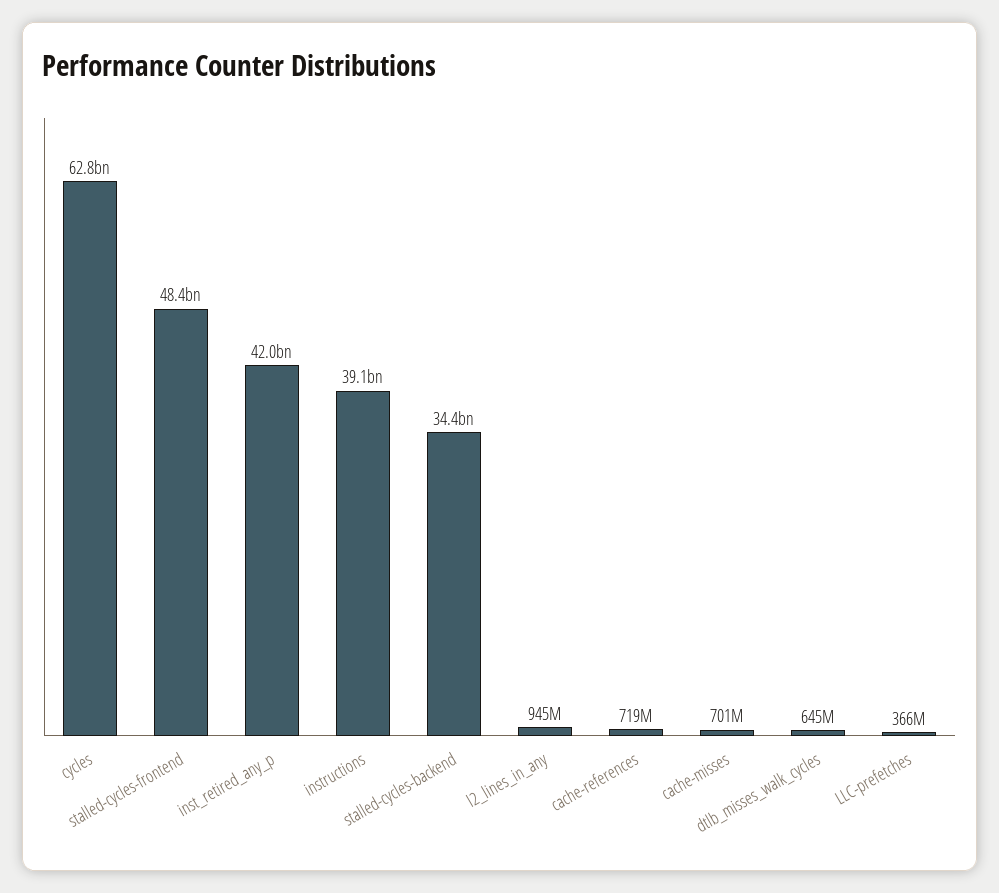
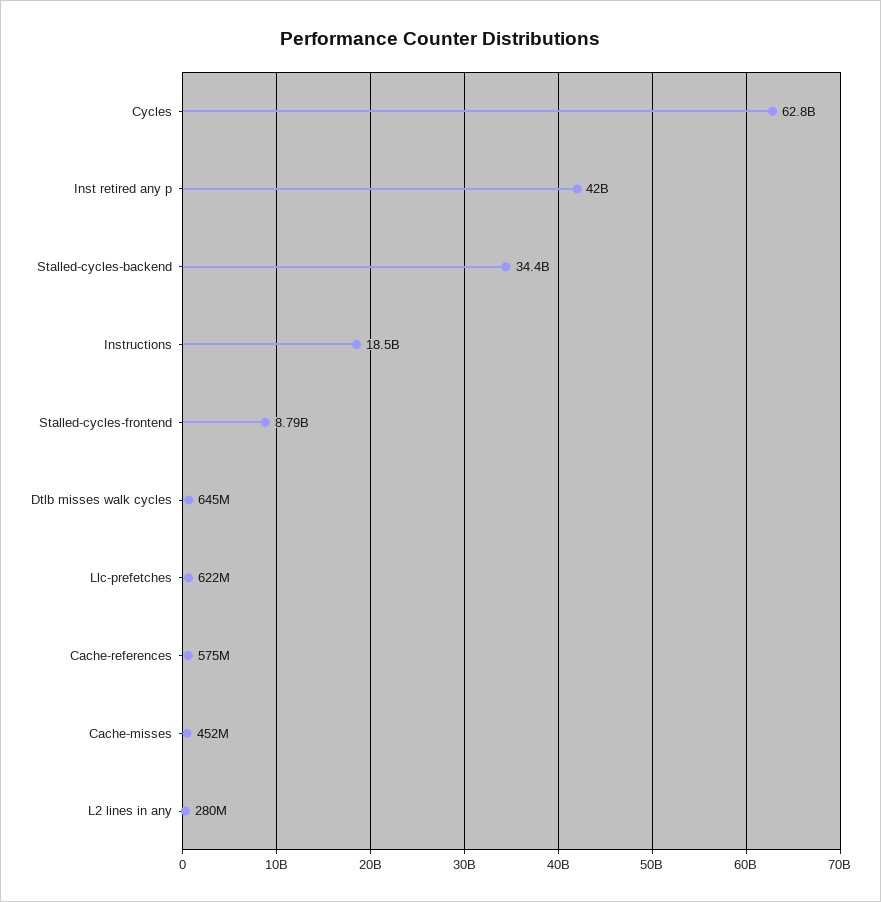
  {
    "cycles": 62800000000,
-   "stalled-cycles-frontend": 48400000000,
+   "stalled-cycles-frontend": 8790000000,
    "inst_retired_any_p": 42000000000,
-   "instructions": 39100000000,
+   "instructions": 18500000000,
    "stalled-cycles-backend": 34400000000,
-   "l2_lines_in_any": 945000000,
+   "l2_lines_in_any": 280000000,
-   "cache-references": 719000000,
+   "cache-references": 575000000,
-   "cache-misses": 701000000,
+   "cache-misses": 452000000,
    "dtlb_misses_walk_cycles": 645000000,
-   "LLC-prefetches": 366000000
+   "LLC-prefetches": 622000000
  }

